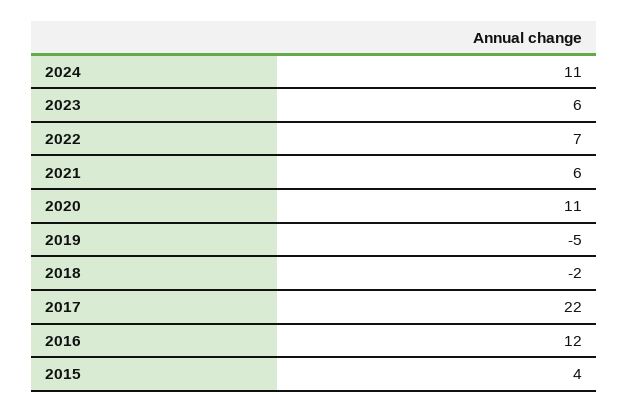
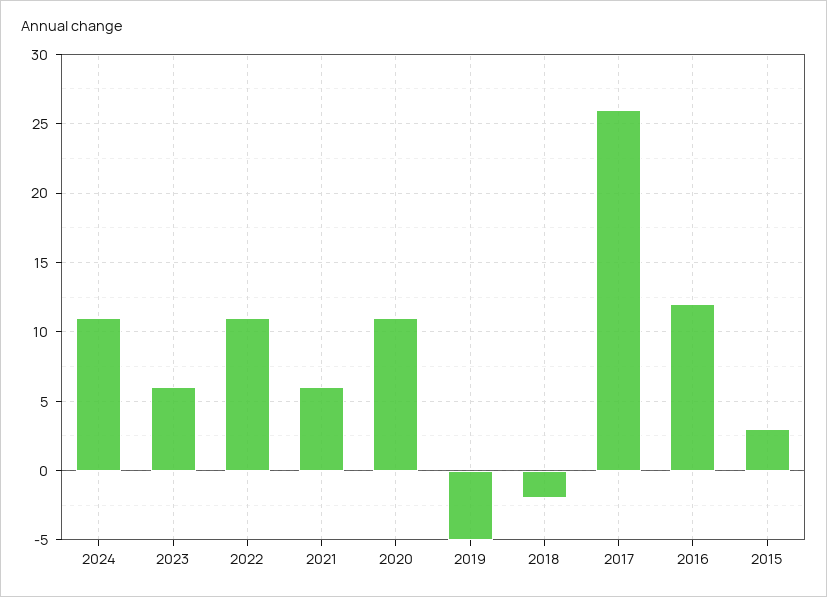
  {
    "2024": 11,
    "2023": 6,
-   "2022": 7,
+   "2022": 11,
    "2021": 6,
    "2020": 11,
    "2019": -5,
    "2018": -2,
-   "2017": 22,
+   "2017": 26,
    "2016": 12,
-   "2015": 4
+   "2015": 3
  }

